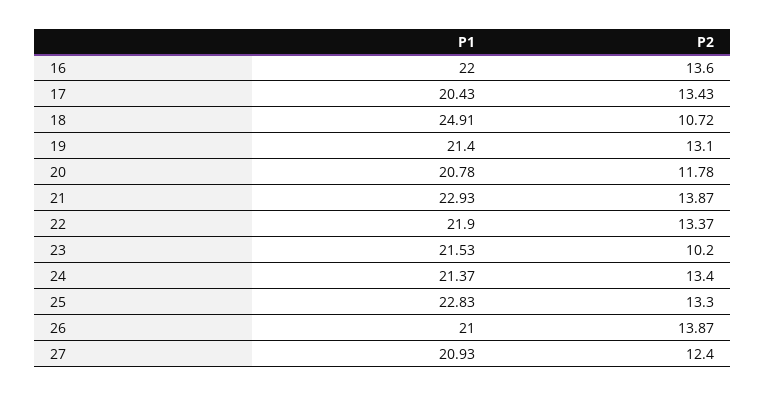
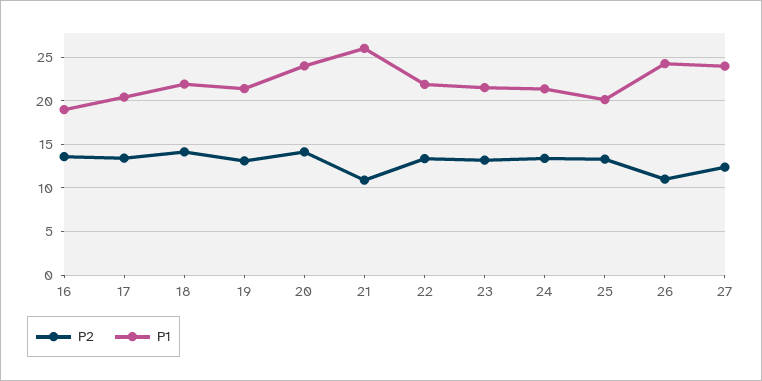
  {
    "P1": {
-     "16": 22,
+     "16": 19,
      "17": 20.43,
-     "18": 24.91,
+     "18": 22,
      "19": 21.4,
-     "20": 20.78,
+     "20": 24,
-     "21": 22.93,
+     "21": 26,
      "22": 21.9,
      "23": 21.53,
      "24": 21.37,
-     "25": 22.83,
+     "25": 20,
-     "26": 21,
+     "26": 24,
-     "27": 20.93
+     "27": 24
    },
    "P2": {
      "16": 13.6,
      "17": 13.43,
-     "18": 10.72,
+     "18": 14,
      "19": 13.1,
-     "20": 11.78,
+     "20": 14,
-     "21": 13.87,
+     "21": 11,
      "22": 13.37,
-     "23": 10.2,
+     "23": 13,
      "24": 13.4,
      "25": 13.3,
-     "26": 13.87,
+     "26": 11,
      "27": 12.4
    }
  }

